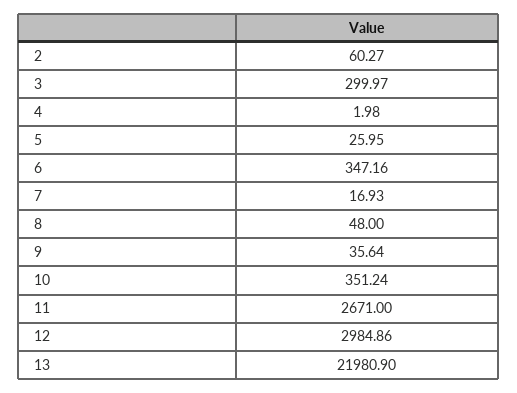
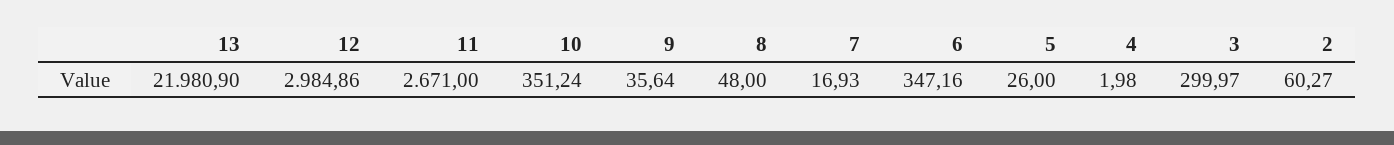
  {
    "2": 60.27,
    "3": 299.97,
    "4": 1.98,
-   "5": 25.95,
+   "5": 26,
    "6": 347.16,
    "7": 16.93,
    "8": 48,
    "9": 35.64,
    "10": 351.24,
    "11": 2671,
    "12": 2984.86,
    "13": 21980.9
  }

